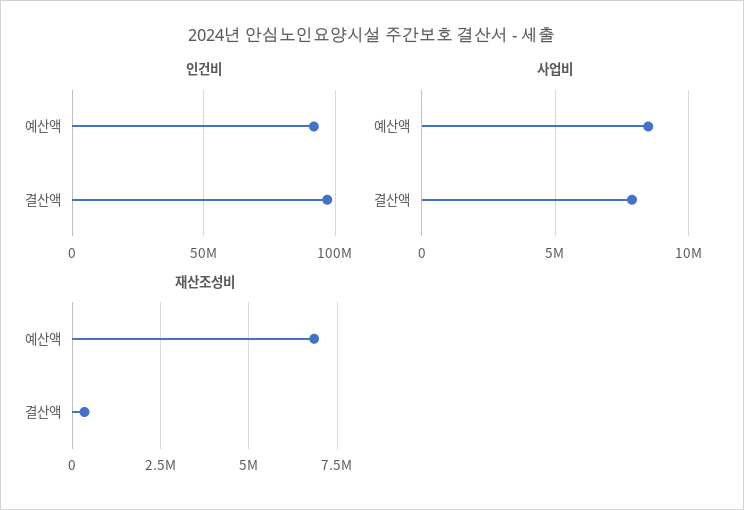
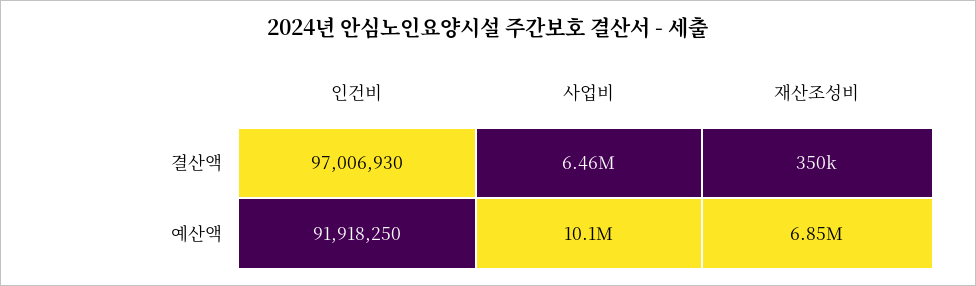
  {
    "인건비": {
      "예산액": 91918250,
      "결산액": 97006930
    },
    "사업비": {
-     "예산액": 8500000,
+     "예산액": 10100000,
-     "결산액": 8000000
+     "결산액": 6460000
    },
    "재산조성비": {
      "예산액": 6850000,
      "결산액": 350000
    }
  }

